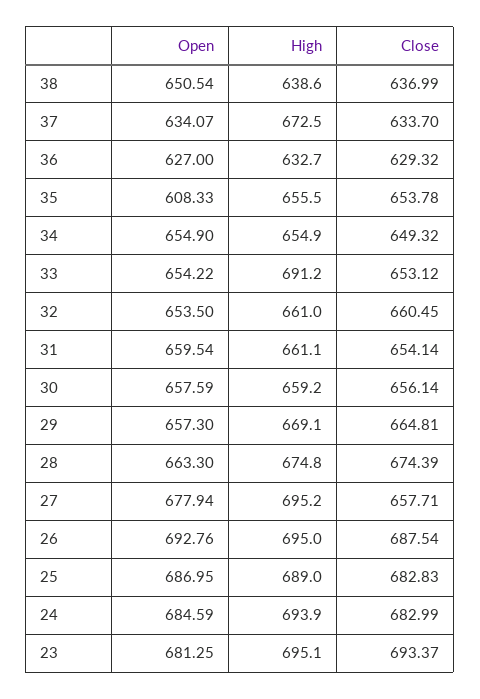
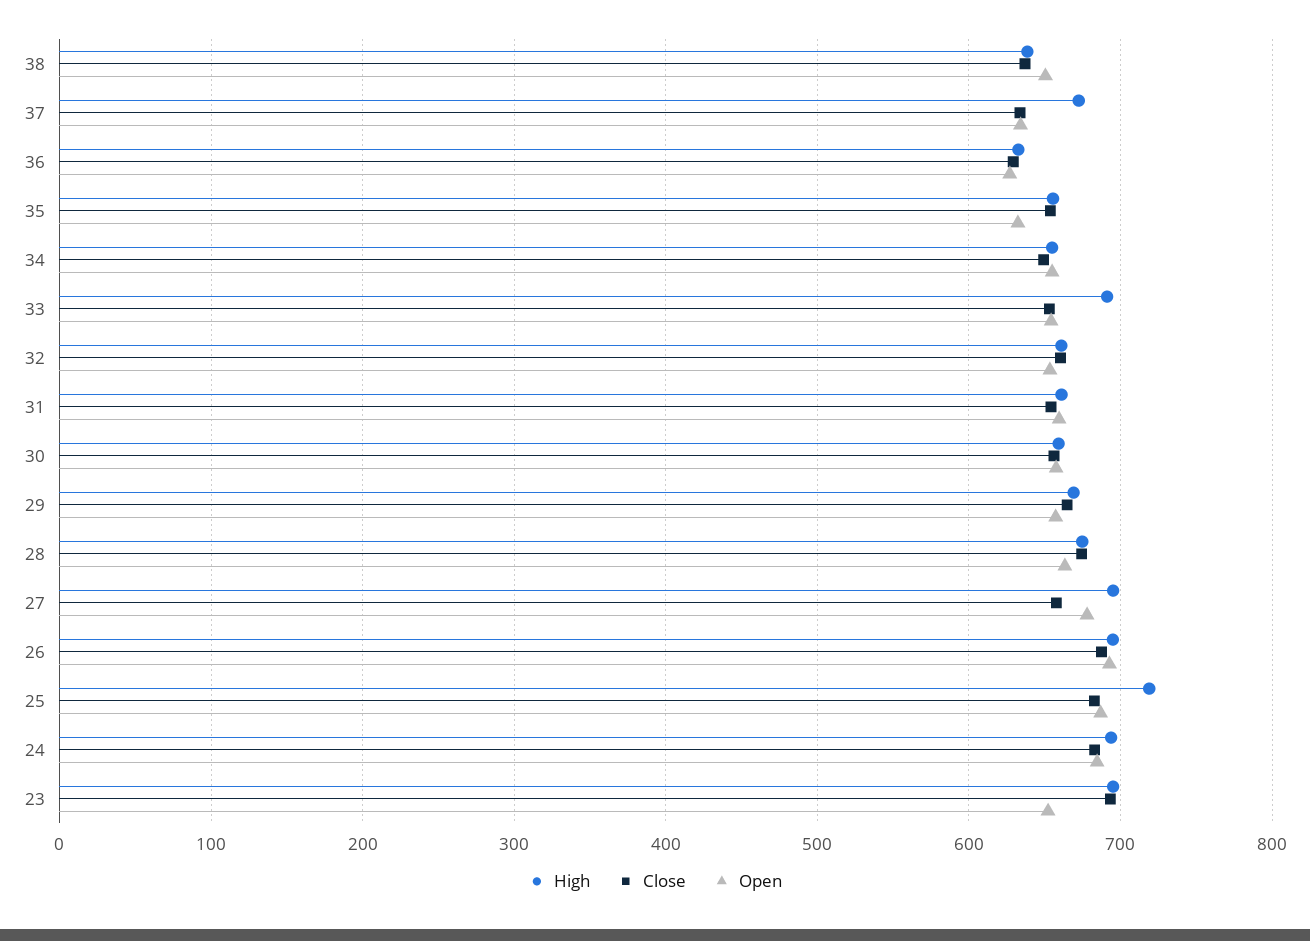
  {
    "Open": {
      "38": 650.54,
      "37": 634.07,
      "36": 627,
-     "35": 608.33,
+     "35": 630,
      "34": 654.9,
      "33": 654.22,
      "32": 653.5,
      "31": 659.54,
      "30": 657.59,
      "29": 657.3,
      "28": 663.3,
      "27": 677.94,
      "26": 692.76,
      "25": 686.95,
      "24": 684.59,
-     "23": 681.25
+     "23": 650
    },
    "High": {
      "38": 638.6,
      "37": 672.5,
      "36": 632.7,
      "35": 655.5,
      "34": 654.9,
      "33": 691.2,
      "32": 661,
      "31": 661.1,
      "30": 659.2,
      "29": 669.1,
      "28": 674.8,
      "27": 695.2,
      "26": 695,
-     "25": 689,
+     "25": 720,
      "24": 693.9,
      "23": 695.1
    },
    "Close": {
      "38": 636.99,
      "37": 633.7,
      "36": 629.32,
      "35": 653.78,
      "34": 649.32,
      "33": 653.12,
      "32": 660.45,
      "31": 654.14,
      "30": 656.14,
      "29": 664.81,
      "28": 674.39,
      "27": 657.71,
      "26": 687.54,
      "25": 682.83,
      "24": 682.99,
      "23": 693.37
    }
  }

